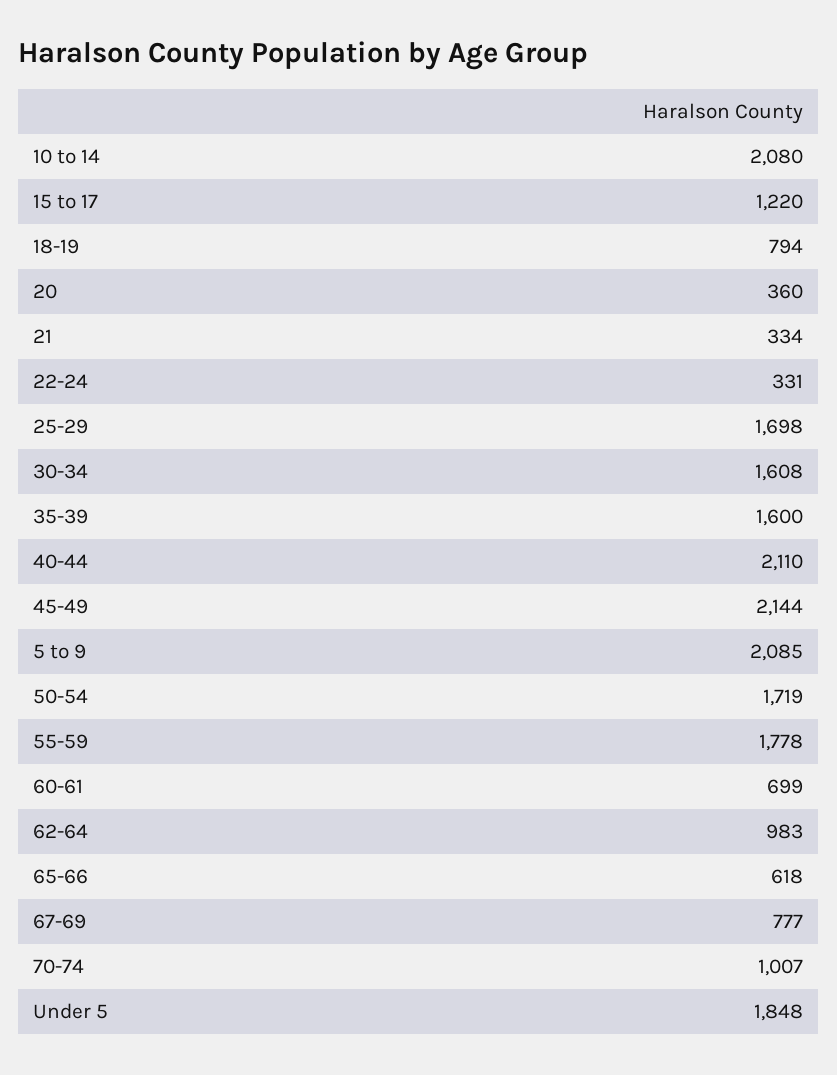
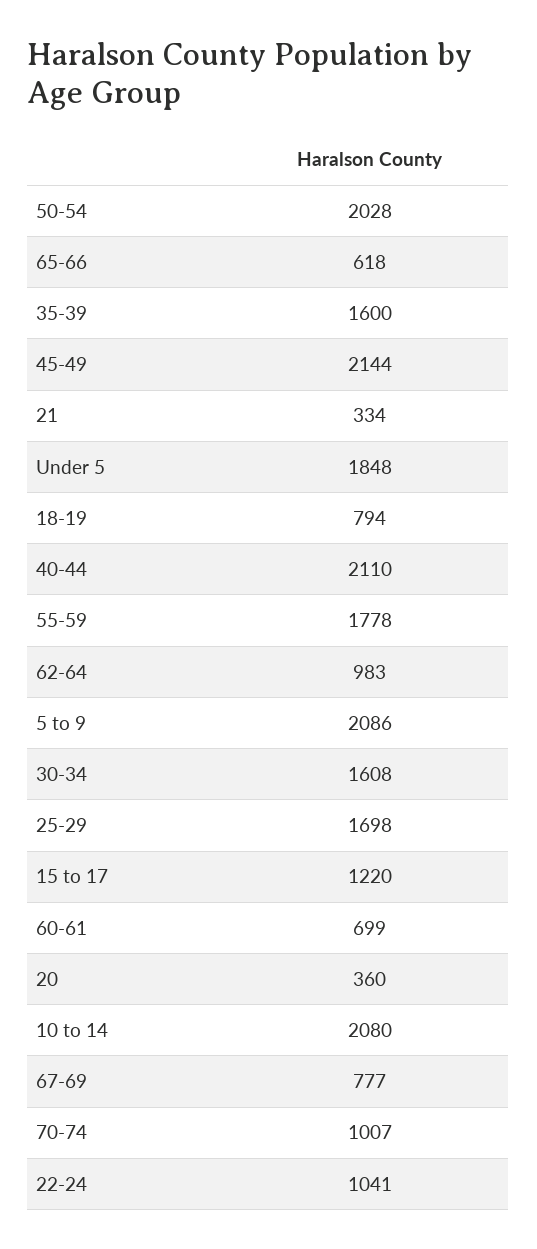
  {
    "10 to 14": 2080,
    "15 to 17": 1220,
    "18-19": 794,
    "20": 360,
    "21": 334,
-   "22-24": 331,
+   "22-24": 1041,
    "25-29": 1698,
    "30-34": 1608,
    "35-39": 1600,
    "40-44": 2110,
    "45-49": 2144,
-   "5 to 9": 2085,
+   "5 to 9": 2086,
-   "50-54": 1719,
+   "50-54": 2028,
    "55-59": 1778,
    "60-61": 699,
    "62-64": 983,
    "65-66": 618,
    "67-69": 777,
    "70-74": 1007,
    "Under 5": 1848
  }

